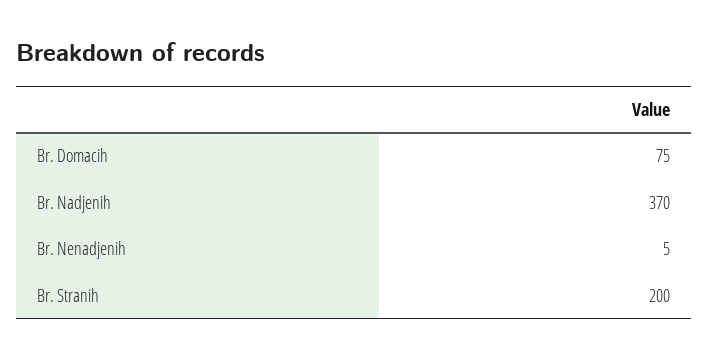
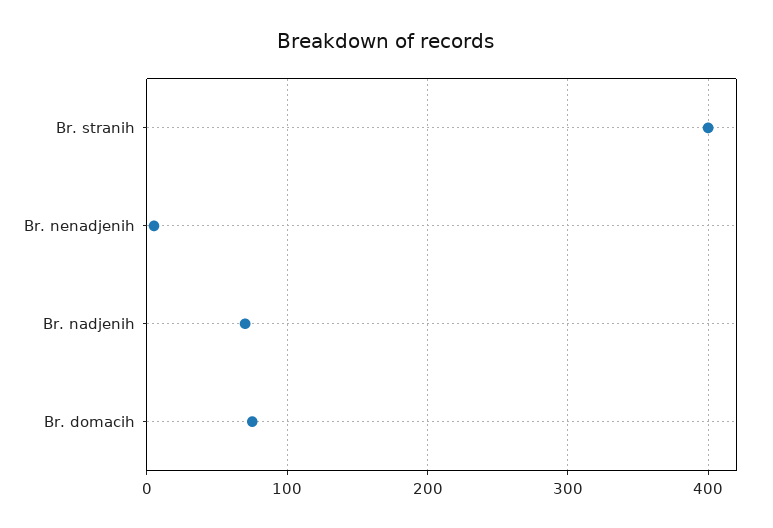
  {
    "Br. Domacih": 75,
-   "Br. Nadjenih": 370,
+   "Br. Nadjenih": 70,
    "Br. Nenadjenih": 5,
-   "Br. Stranih": 200
+   "Br. Stranih": 400
  }

